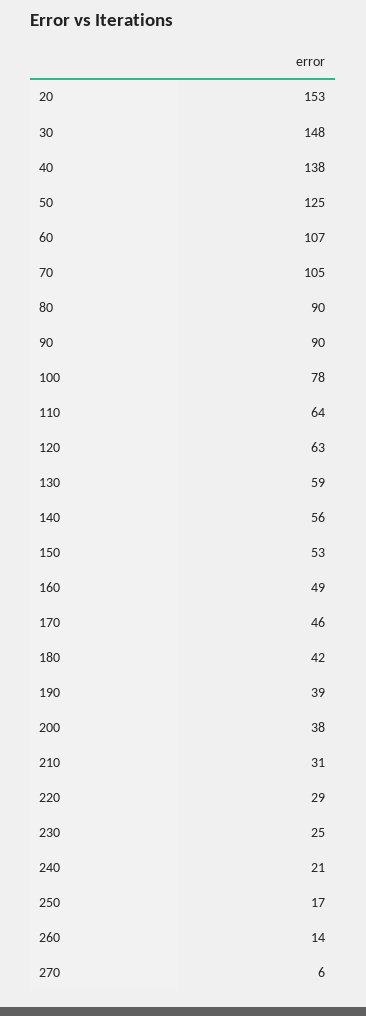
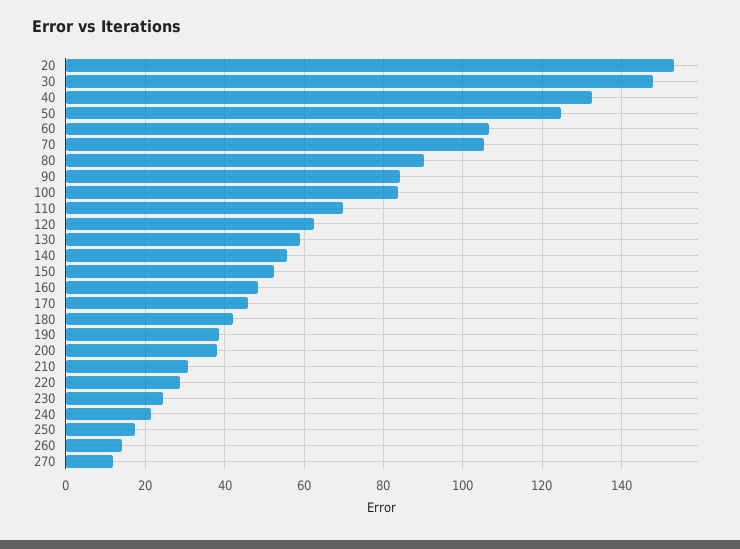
  {
    "20": 153,
    "30": 148,
-   "40": 138,
+   "40": 132,
    "50": 125,
    "60": 107,
    "70": 105,
    "80": 90,
-   "90": 90,
+   "90": 84,
-   "100": 78,
+   "100": 84,
-   "110": 64,
+   "110": 70,
    "120": 63,
    "130": 59,
    "140": 56,
    "150": 53,
    "160": 49,
    "170": 46,
    "180": 42,
    "190": 39,
    "200": 38,
    "210": 31,
    "220": 29,
    "230": 25,
    "240": 21,
    "250": 17,
    "260": 14,
-   "270": 6
+   "270": 12
  }

